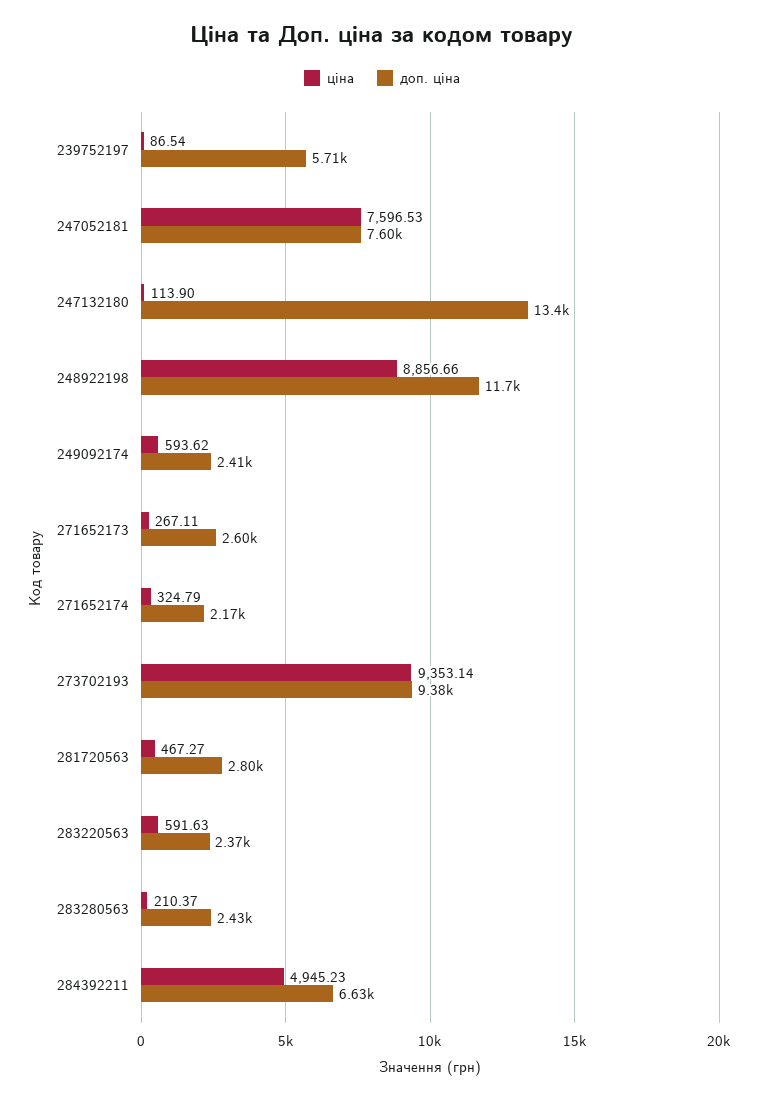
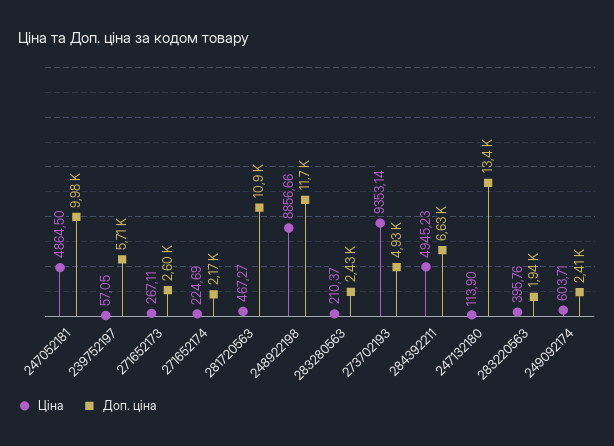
  {
    "ціна": {
-     "239752197": 86.54,
+     "239752197": 57.05,
-     "247052181": 7596.53,
+     "247052181": 4864.5,
      "247132180": 113.9,
      "248922198": 8856.66,
-     "249092174": 593.62,
+     "249092174": 603.71,
      "271652173": 267.11,
-     "271652174": 324.79,
+     "271652174": 224.69,
      "273702193": 9353.14,
      "281720563": 467.27,
-     "283220563": 591.63,
+     "283220563": 395.76,
      "283280563": 210.37,
      "284392211": 4945.23
    },
    "доп. ціна": {
      "239752197": 5710,
-     "247052181": 7600,
+     "247052181": 9980,
      "247132180": 13400,
      "248922198": 11700,
      "249092174": 2410,
      "271652173": 2600,
      "271652174": 2170,
-     "273702193": 9380,
+     "273702193": 4930,
-     "281720563": 2800,
+     "281720563": 10900,
-     "283220563": 2370,
+     "283220563": 1940,
      "283280563": 2430,
      "284392211": 6630
    }
  }

